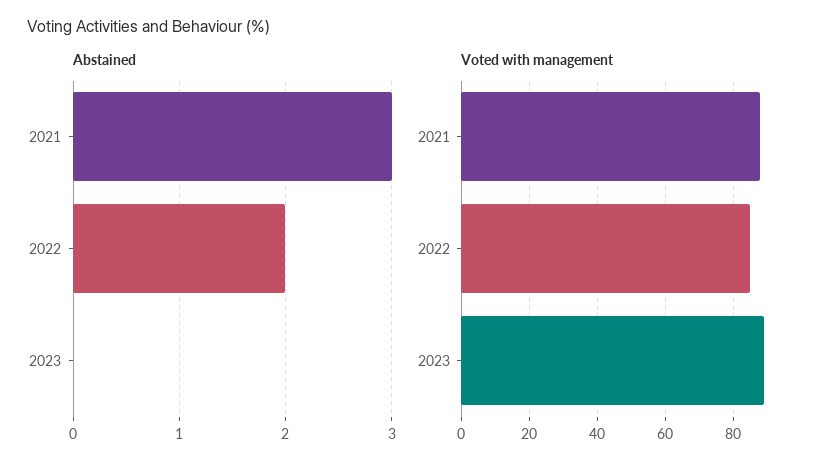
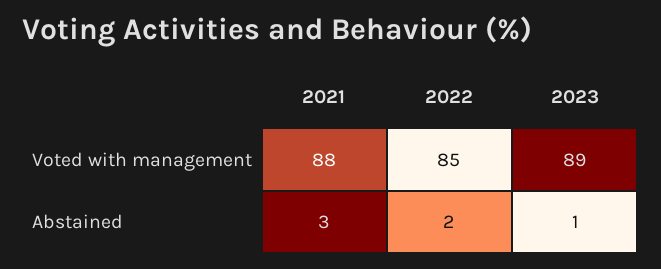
  {
    "Abstained": {
      "2021": 3,
      "2022": 2,
-     "2023": 0
+     "2023": 1
    },
    "Voted with management": {
      "2021": 88,
      "2022": 85,
      "2023": 89
    }
  }

